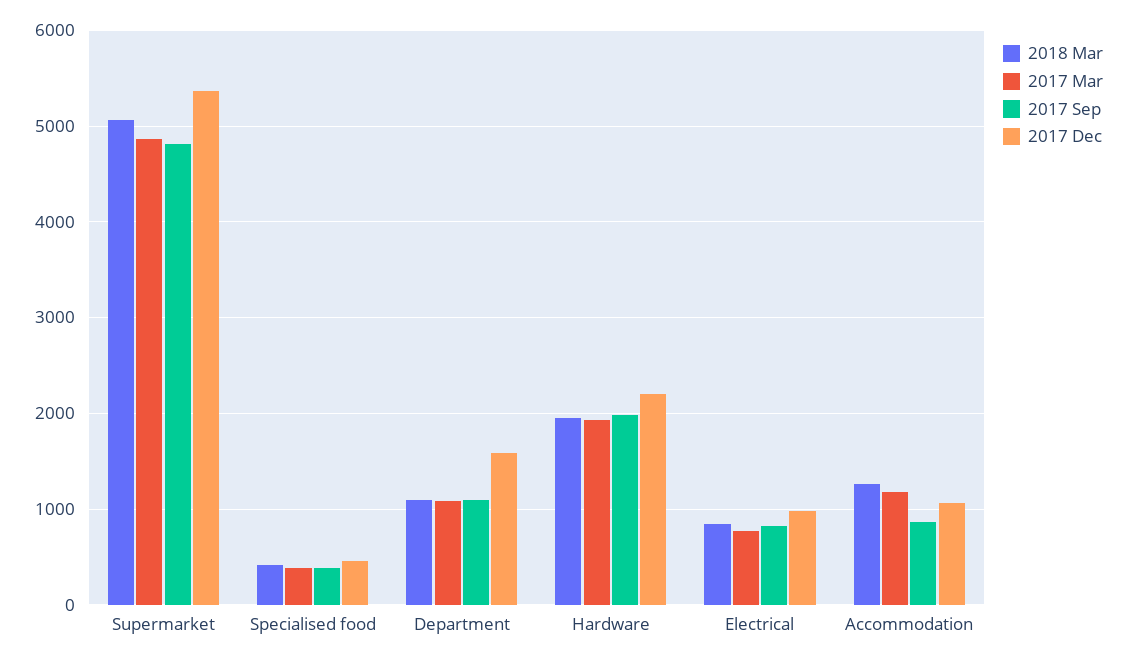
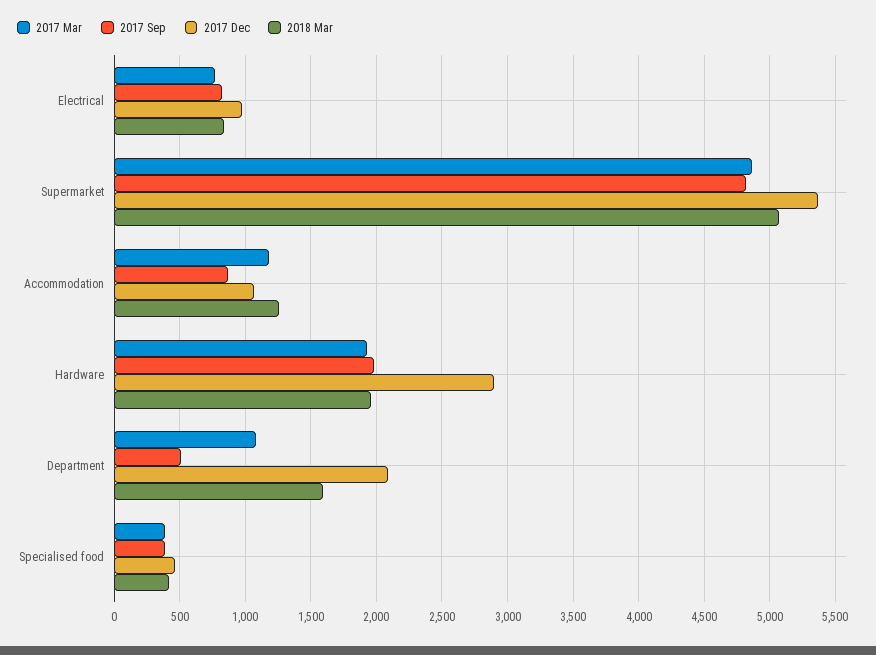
  {
    "2018 Mar": {
      "Supermarket": 5050,
      "Specialised food": 400,
-     "Department": 1100,
+     "Department": 1600,
      "Hardware": 1950,
      "Electrical": 850,
      "Accommodation": 1250
    },
    "2017 Mar": {
      "Supermarket": 4850,
      "Specialised food": 400,
      "Department": 1100,
      "Hardware": 1950,
      "Electrical": 750,
      "Accommodation": 1200
    },
    "2017 Sep": {
      "Supermarket": 4800,
      "Specialised food": 400,
-     "Department": 1100,
+     "Department": 500,
      "Hardware": 2000,
      "Electrical": 850,
      "Accommodation": 850
    },
    "2017 Dec": {
      "Supermarket": 5350,
      "Specialised food": 450,
-     "Department": 1600,
+     "Department": 2100,
-     "Hardware": 2200,
+     "Hardware": 2900,
      "Electrical": 1000,
      "Accommodation": 1050
    }
  }

